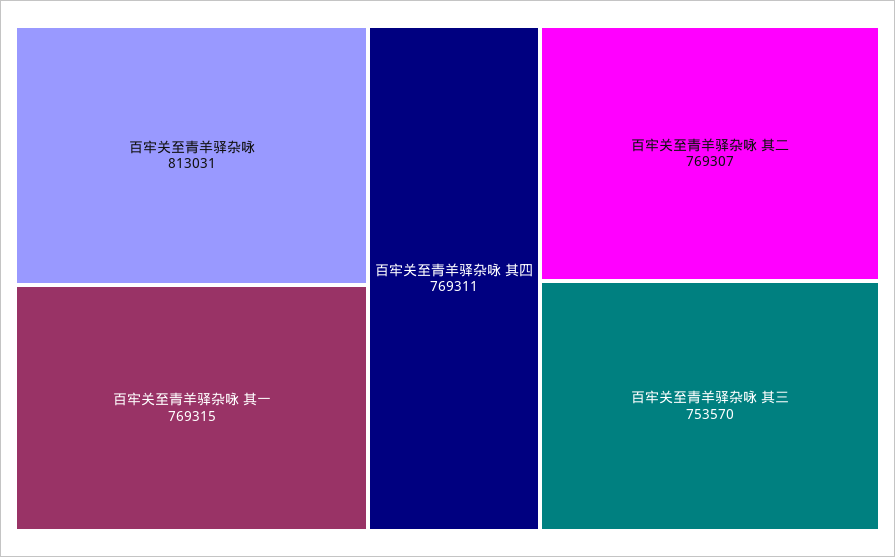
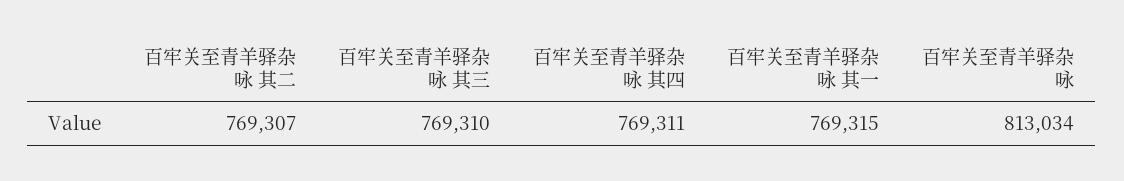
  {
-   "百牢关至青羊驿杂咏": 813031,
+   "百牢关至青羊驿杂咏": 813034,
    "百牢关至青羊驿杂咏 其一": 769315,
    "百牢关至青羊驿杂咏 其四": 769311,
    "百牢关至青羊驿杂咏 其二": 769307,
-   "百牢关至青羊驿杂咏 其三": 753570
+   "百牢关至青羊驿杂咏 其三": 769310
  }

